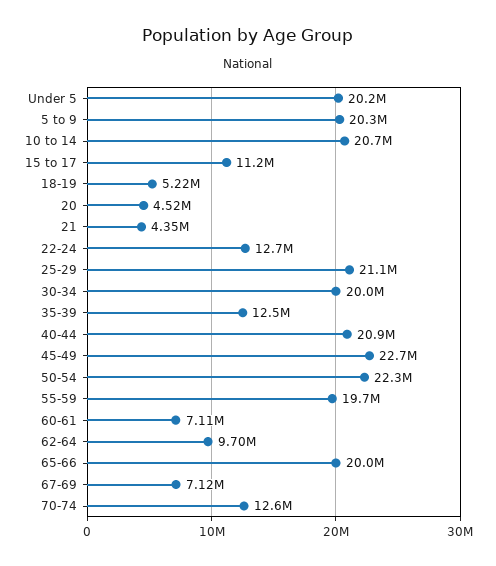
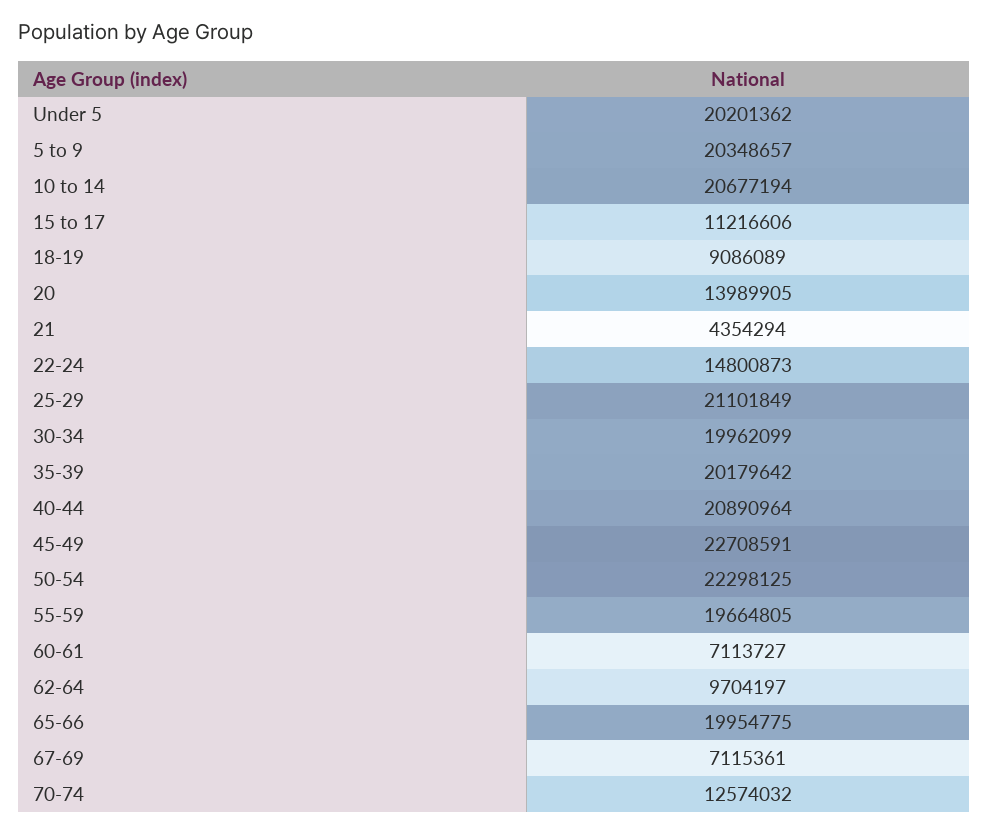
  {
    "Under 5": 20201362,
    "5 to 9": 20348657,
    "10 to 14": 20677194,
    "15 to 17": 11216606,
-   "18-19": 5220000,
+   "18-19": 9086089,
-   "20": 4520000,
+   "20": 13989905,
    "21": 4354294,
-   "22-24": 12700000,
+   "22-24": 14800873,
    "25-29": 21101849,
    "30-34": 19962099,
-   "35-39": 12500000,
+   "35-39": 20179642,
    "40-44": 20890964,
    "45-49": 22708591,
    "50-54": 22298125,
    "55-59": 19664805,
    "60-61": 7113727,
    "62-64": 9704197,
    "65-66": 19954775,
    "67-69": 7115361,
    "70-74": 12574032
  }

